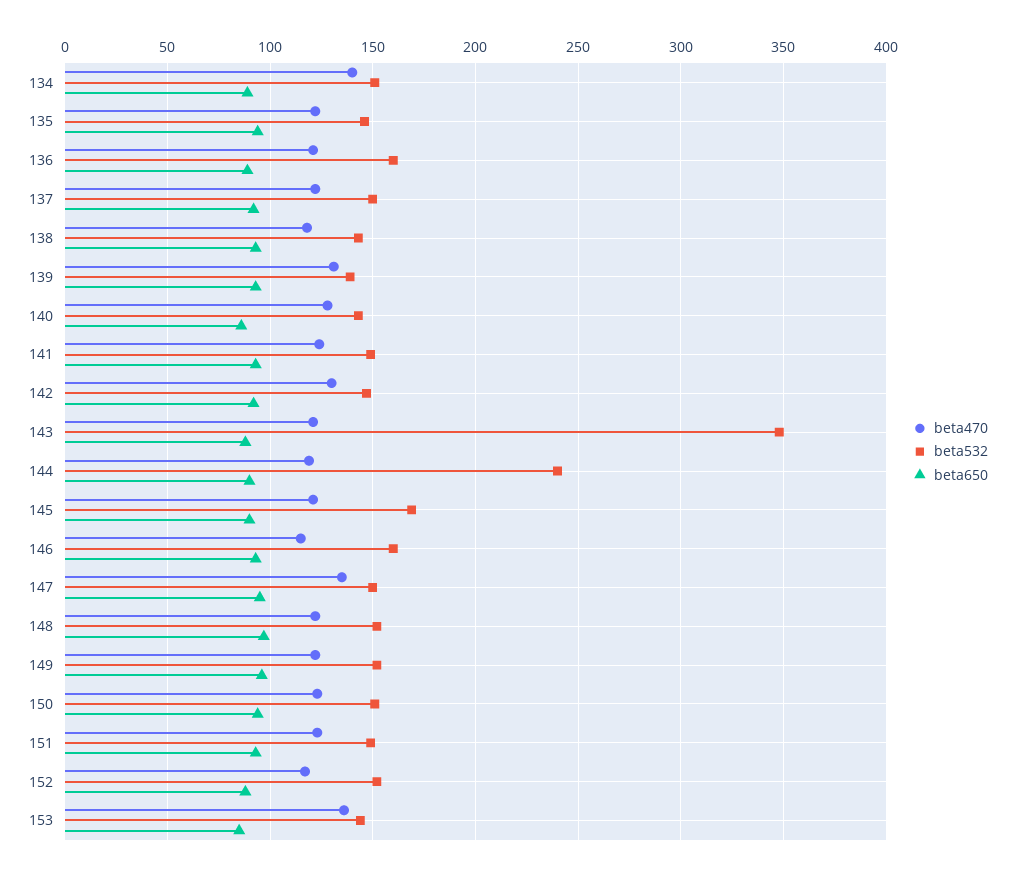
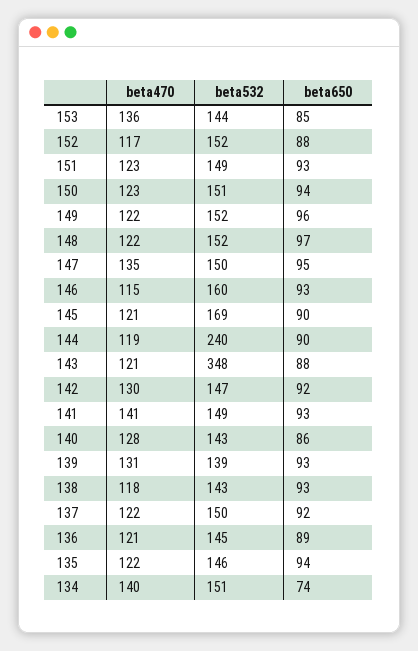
  {
    "beta470": {
      "134": 140,
      "135": 122,
      "136": 121,
      "137": 122,
      "138": 118,
      "139": 131,
      "140": 128,
-     "141": 125,
+     "141": 141,
      "142": 130,
      "143": 121,
      "144": 119,
      "145": 121,
      "146": 115,
      "147": 135,
      "148": 122,
      "149": 122,
      "150": 123,
      "151": 123,
      "152": 117,
      "153": 136
    },
    "beta532": {
      "134": 151,
      "135": 146,
-     "136": 160,
+     "136": 145,
      "137": 150,
      "138": 143,
      "139": 139,
      "140": 143,
      "141": 149,
      "142": 147,
      "143": 348,
      "144": 240,
      "145": 169,
      "146": 160,
      "147": 150,
      "148": 152,
      "149": 152,
      "150": 151,
      "151": 149,
      "152": 152,
      "153": 144
    },
    "beta650": {
-     "134": 90,
+     "134": 74,
      "135": 94,
      "136": 89,
      "137": 92,
      "138": 93,
      "139": 93,
      "140": 86,
      "141": 93,
      "142": 92,
      "143": 88,
      "144": 90,
      "145": 90,
      "146": 93,
      "147": 95,
      "148": 97,
      "149": 96,
      "150": 94,
      "151": 93,
      "152": 88,
      "153": 85
    }
  }

